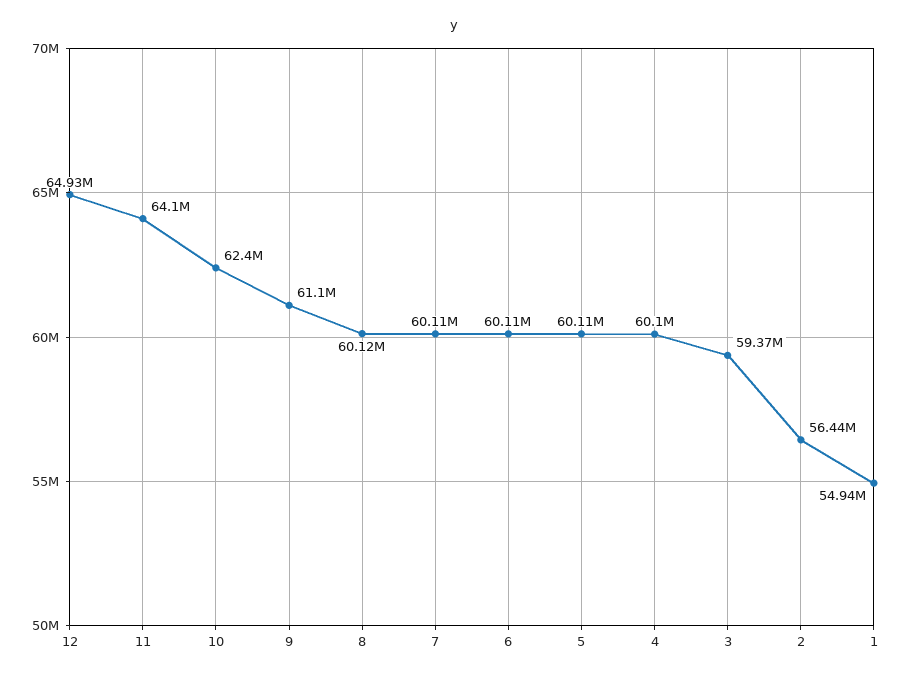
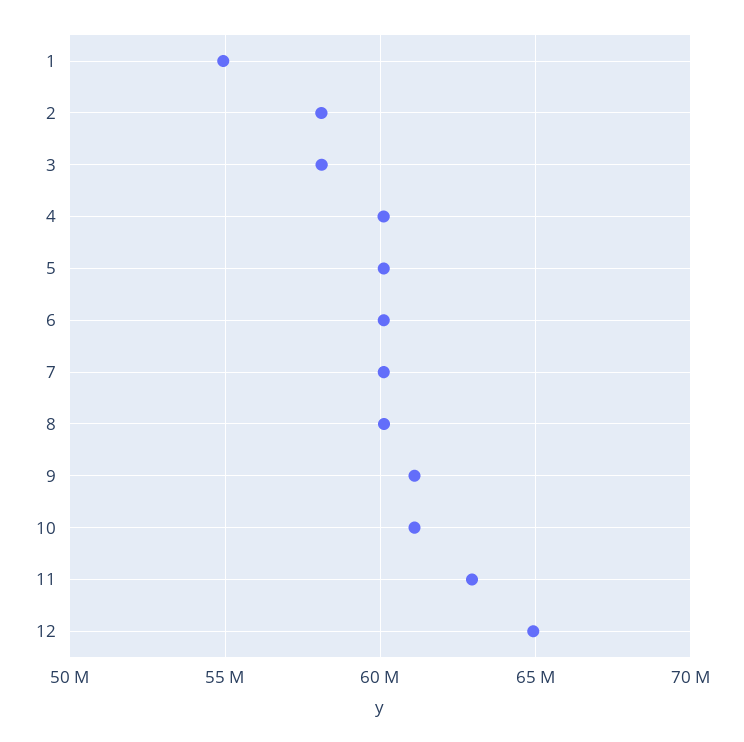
  {
    "12": 64930000,
-   "11": 64100000,
+   "11": 63000000,
-   "10": 62400000,
+   "10": 61000000,
    "9": 61100000,
    "8": 60120000,
    "7": 60110000,
    "6": 60110000,
    "5": 60110000,
    "4": 60100000,
-   "3": 59370000,
+   "3": 58000000,
-   "2": 56440000,
+   "2": 58000000,
    "1": 54940000
  }

